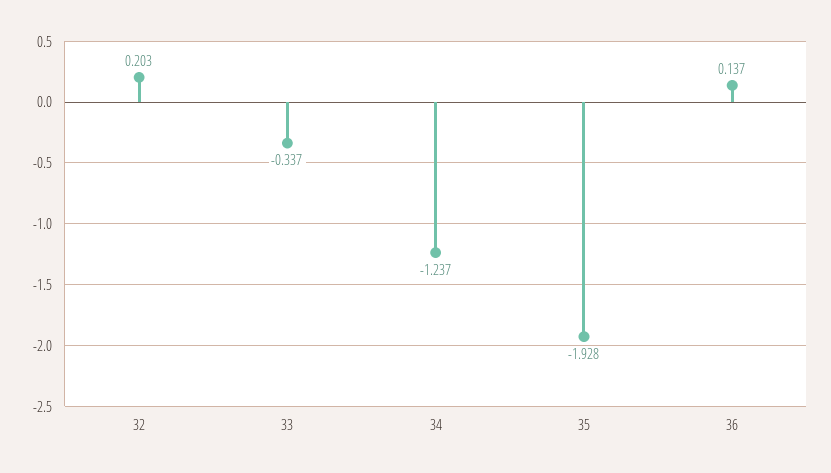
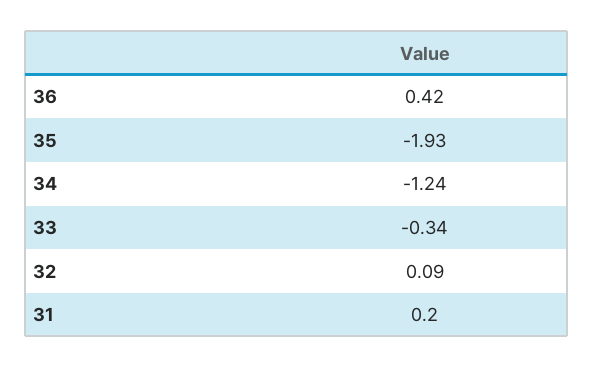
  {
-   "32": 0.203,
+   "32": 0.09,
    "33": -0.337,
    "34": -1.237,
    "35": -1.928,
-   "36": 0.137
+   "36": 0.42,
+   "31": 0.2
  }

